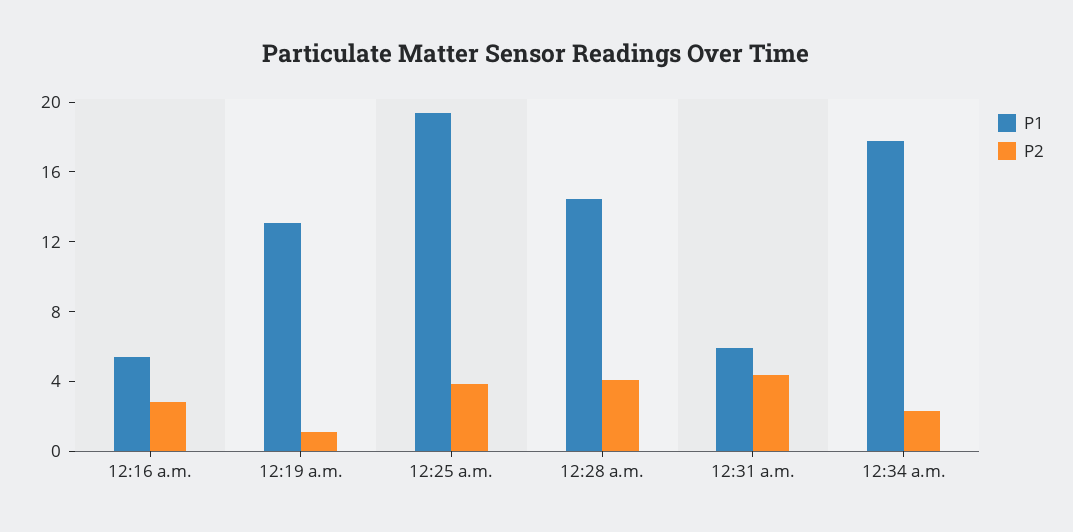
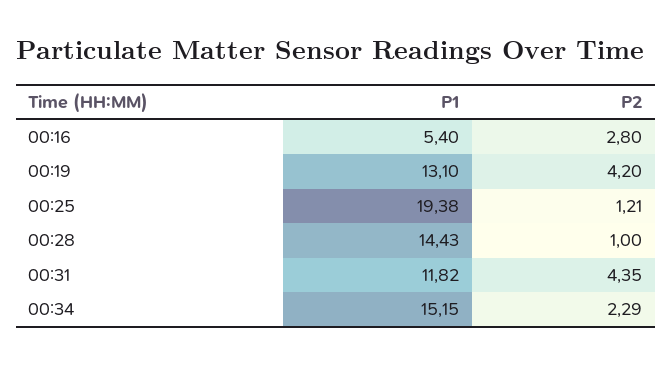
  {
    "P1": {
      "12:16 a.m.": 5.4,
      "12:19 a.m.": 13.1,
      "12:25 a.m.": 19.38,
      "12:28 a.m.": 14.43,
-     "12:31 a.m.": 6,
+     "12:31 a.m.": 11.82,
-     "12:34 a.m.": 18
+     "12:34 a.m.": 15.15
    },
    "P2": {
      "12:16 a.m.": 2.8,
-     "12:19 a.m.": 1,
+     "12:19 a.m.": 4.2,
-     "12:25 a.m.": 4,
+     "12:25 a.m.": 1.21,
-     "12:28 a.m.": 4,
+     "12:28 a.m.": 1,
      "12:31 a.m.": 4.35,
      "12:34 a.m.": 2.29
    }
  }

